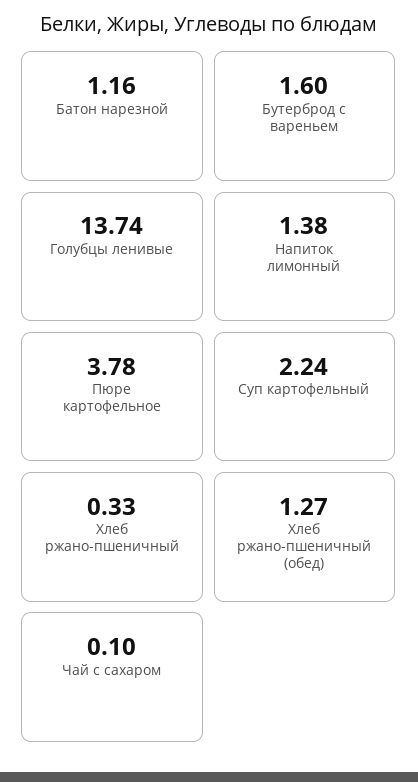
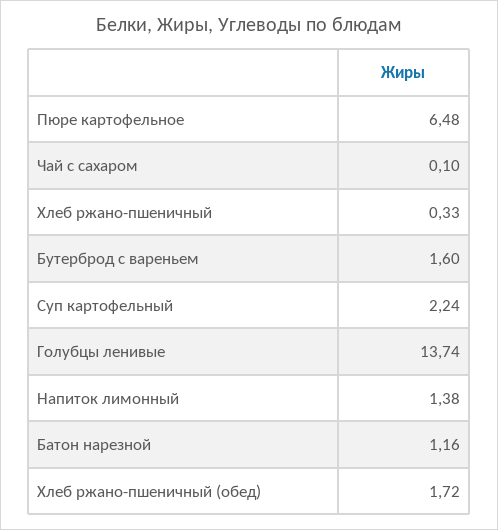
  {
    "Батон нарезной": 1.16,
    "Бутерброд с вареньем": 1.6,
    "Голубцы ленивые": 13.74,
    "Напиток лимонный": 1.38,
-   "Пюре картофельное": 3.78,
+   "Пюре картофельное": 6.48,
    "Суп картофельный": 2.24,
    "Хлеб ржано-пшеничный": 0.33,
-   "Хлеб ржано-пшеничный (обед)": 1.27,
+   "Хлеб ржано-пшеничный (обед)": 1.72,
    "Чай с сахаром": 0.1
  }

